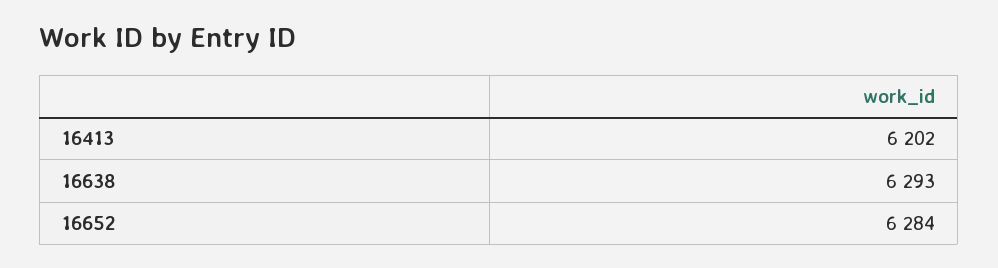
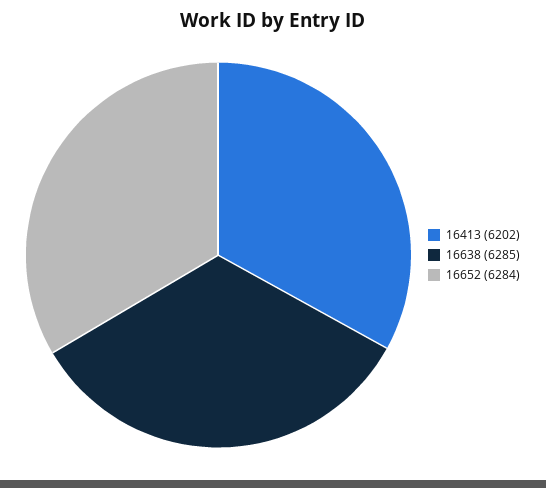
  {
    "16413": 6202,
-   "16638": 6293,
+   "16638": 6285,
    "16652": 6284
  }

